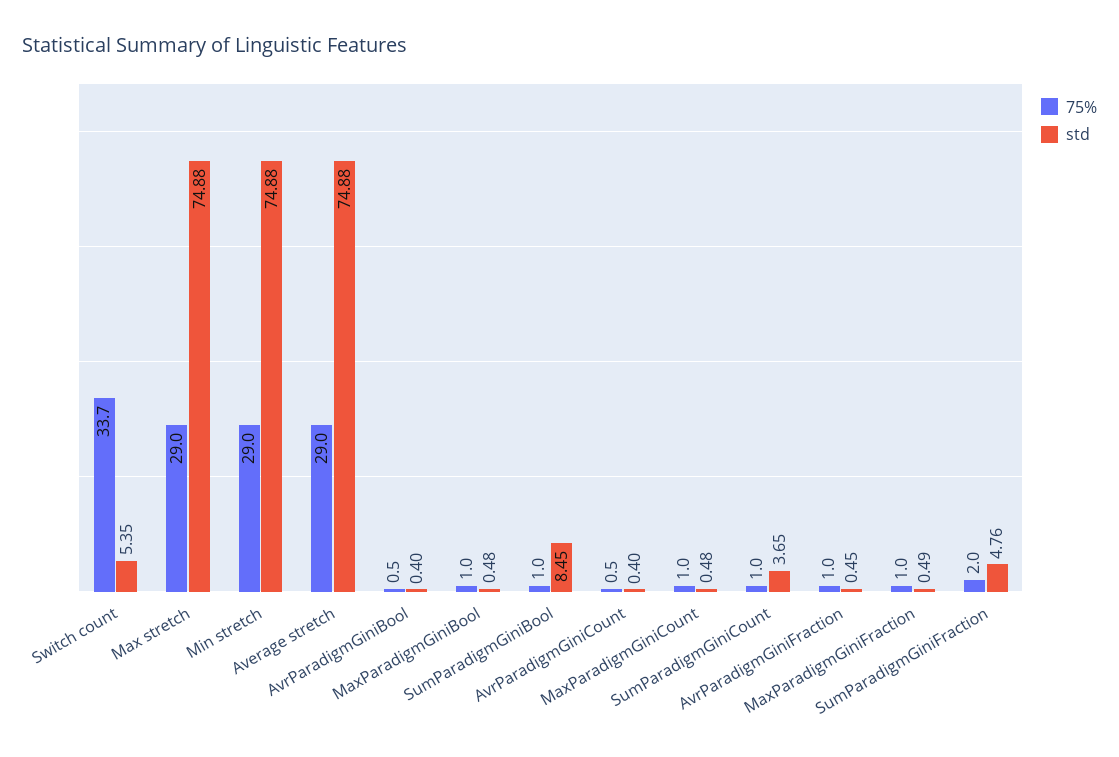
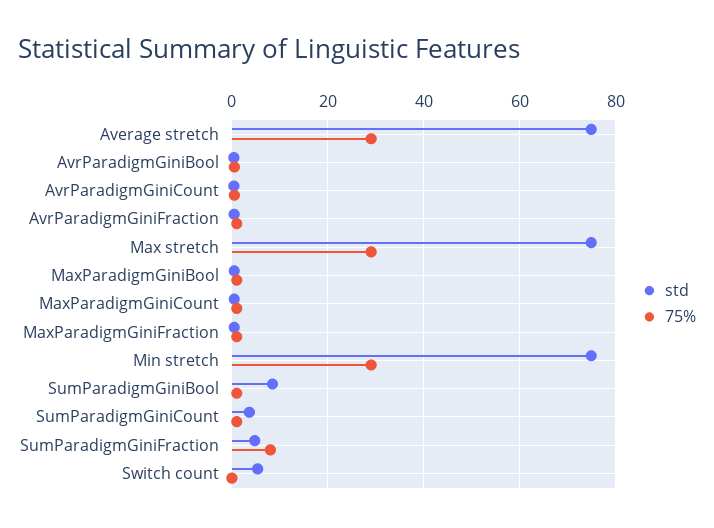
  {
    "75%": {
-     "Switch count": 33.7,
+     "Switch count": 0,
      "Max stretch": 29,
      "Min stretch": 29,
      "Average stretch": 29,
      "AvrParadigmGiniBool": 0.5,
      "MaxParadigmGiniBool": 1,
      "SumParadigmGiniBool": 1,
      "AvrParadigmGiniCount": 0.5,
      "MaxParadigmGiniCount": 1,
      "SumParadigmGiniCount": 1,
      "AvrParadigmGiniFraction": 1,
      "MaxParadigmGiniFraction": 1,
-     "SumParadigmGiniFraction": 2
+     "SumParadigmGiniFraction": 8
    },
    "std": {
      "Switch count": 5.35,
      "Max stretch": 74.88,
      "Min stretch": 74.88,
      "Average stretch": 74.88,
      "AvrParadigmGiniBool": 0.4,
      "MaxParadigmGiniBool": 0.48,
      "SumParadigmGiniBool": 8.45,
      "AvrParadigmGiniCount": 0.4,
      "MaxParadigmGiniCount": 0.48,
      "SumParadigmGiniCount": 3.65,
      "AvrParadigmGiniFraction": 0.45,
      "MaxParadigmGiniFraction": 0.49,
      "SumParadigmGiniFraction": 4.76
    }
  }

